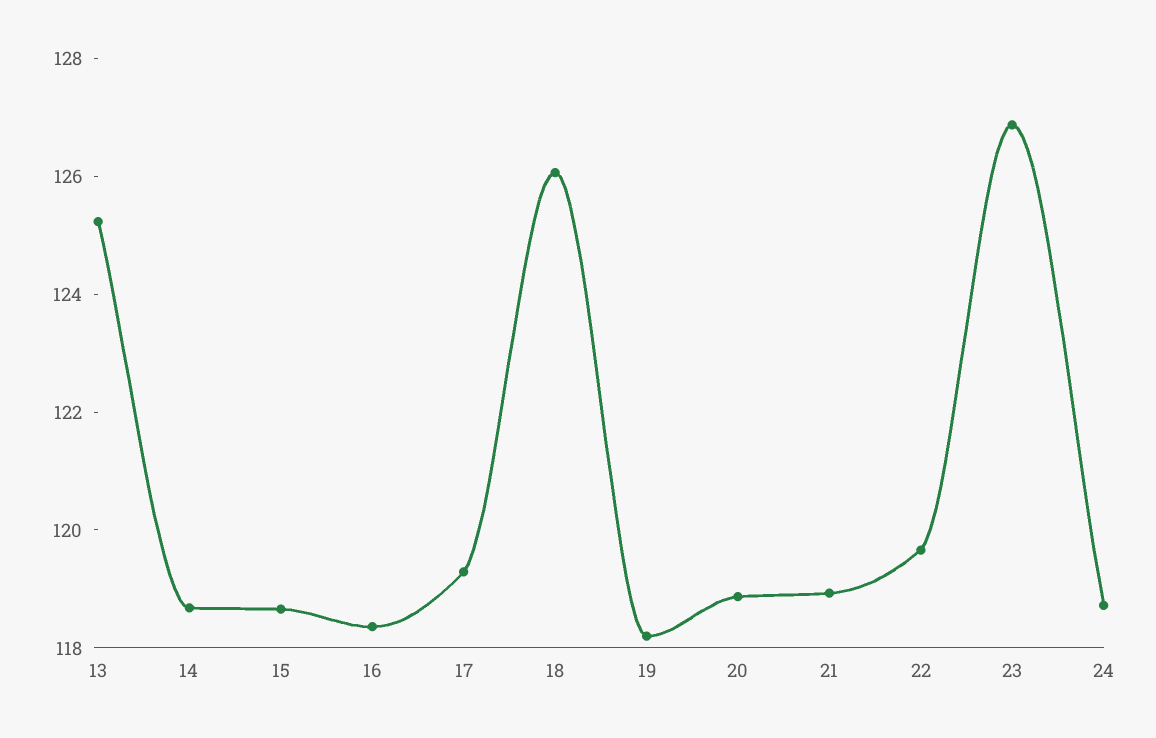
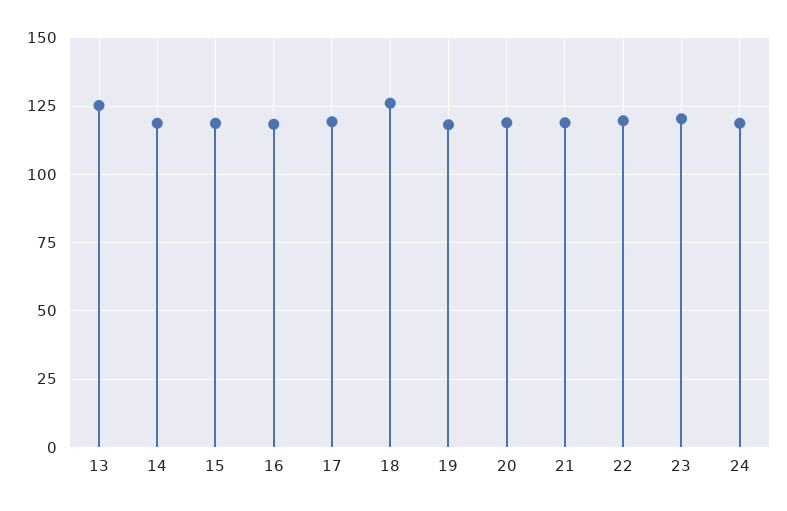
  {
    "13": 125,
    "14": 118.5,
    "15": 118.5,
    "16": 118.5,
    "17": 119.5,
    "18": 126,
    "19": 118,
    "20": 119,
    "21": 119,
    "22": 119.5,
-   "23": 127,
+   "23": 120,
    "24": 118.5
  }

